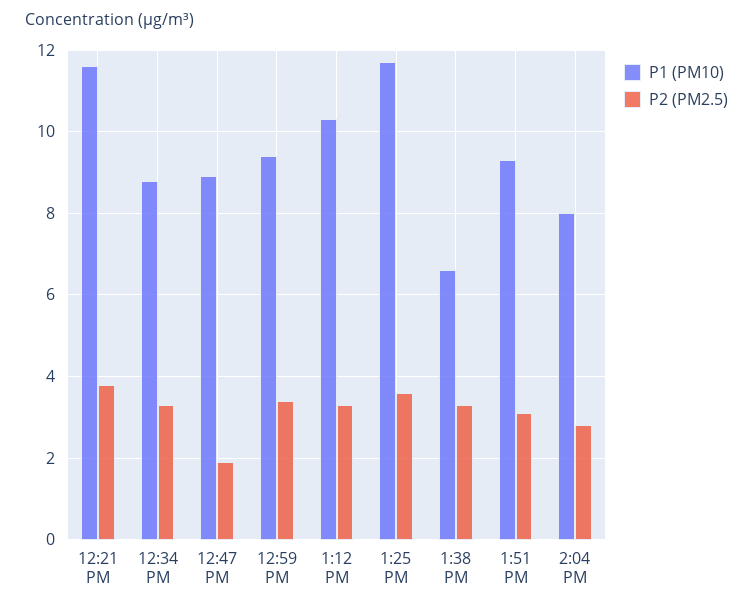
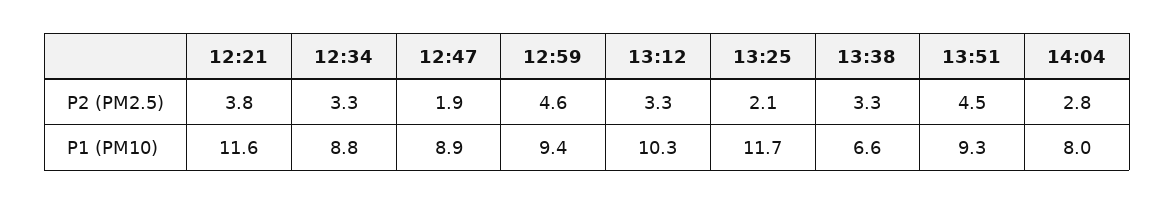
  {
    "P1 (PM10)": {
      "12:21 PM": 11.6,
      "12:34 PM": 8.8,
      "12:47 PM": 8.9,
      "12:59 PM": 9.4,
      "1:12 PM": 10.3,
      "1:25 PM": 11.7,
      "1:38 PM": 6.6,
      "1:51 PM": 9.3,
      "2:04 PM": 8
    },
    "P2 (PM2.5)": {
      "12:21 PM": 3.8,
      "12:34 PM": 3.3,
      "12:47 PM": 1.9,
-     "12:59 PM": 3.5,
+     "12:59 PM": 4.6,
      "1:12 PM": 3.3,
-     "1:25 PM": 3.5,
+     "1:25 PM": 2.1,
      "1:38 PM": 3.3,
-     "1:51 PM": 3,
+     "1:51 PM": 4.5,
      "2:04 PM": 2.8
    }
  }

